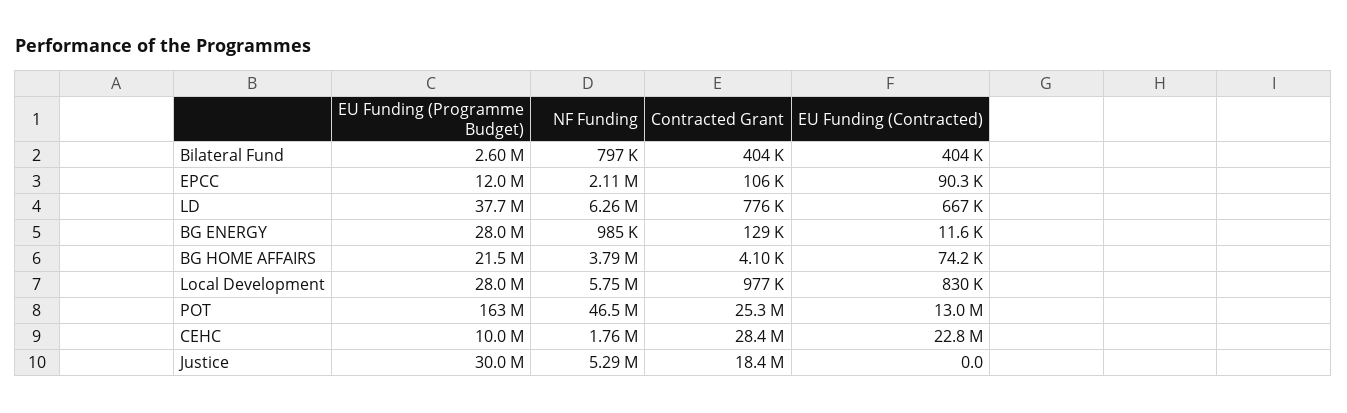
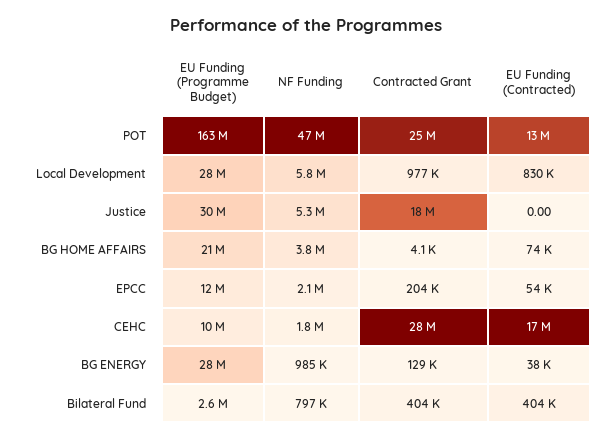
  {
    "EU Funding (Programme Budget)": {
      "Bilateral Fund": 2600000,
      "EPCC": 12000000,
-     "LD": 37700000,
      "BG ENERGY": 28000000,
      "BG HOME AFFAIRS": 21500000,
      "Local Development": 28000000,
      "POT": 163000000,
      "CEHC": 10000000,
      "Justice": 30000000
    },
    "NF Funding": {
      "Bilateral Fund": 797000,
      "EPCC": 2110000,
-     "LD": 6260000,
      "BG ENERGY": 985000,
      "BG HOME AFFAIRS": 3790000,
      "Local Development": 5750000,
      "POT": 46500000,
      "CEHC": 1760000,
      "Justice": 5290000
    },
    "Contracted Grant": {
      "Bilateral Fund": 404000,
-     "EPCC": 106000,
+     "EPCC": 204000,
-     "LD": 776000,
      "BG ENERGY": 129000,
      "BG HOME AFFAIRS": 4100,
      "Local Development": 977000,
      "POT": 25300000,
      "CEHC": 28400000,
      "Justice": 18400000
    },
    "EU Funding (Contracted)": {
      "Bilateral Fund": 404000,
-     "EPCC": 90300,
+     "EPCC": 54000,
-     "LD": 667000,
-     "BG ENERGY": 11600,
+     "BG ENERGY": 38000,
      "BG HOME AFFAIRS": 74200,
      "Local Development": 830000,
      "POT": 13000000,
-     "CEHC": 22800000,
+     "CEHC": 17000000,
      "Justice": 0
    }
  }

